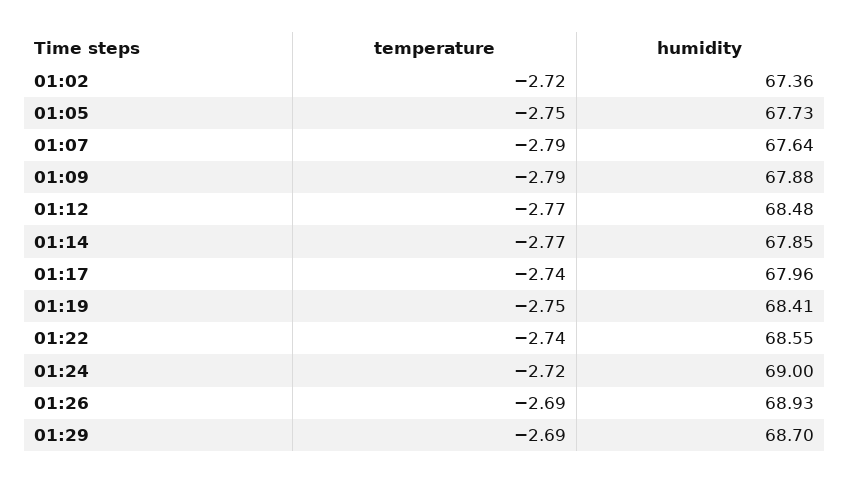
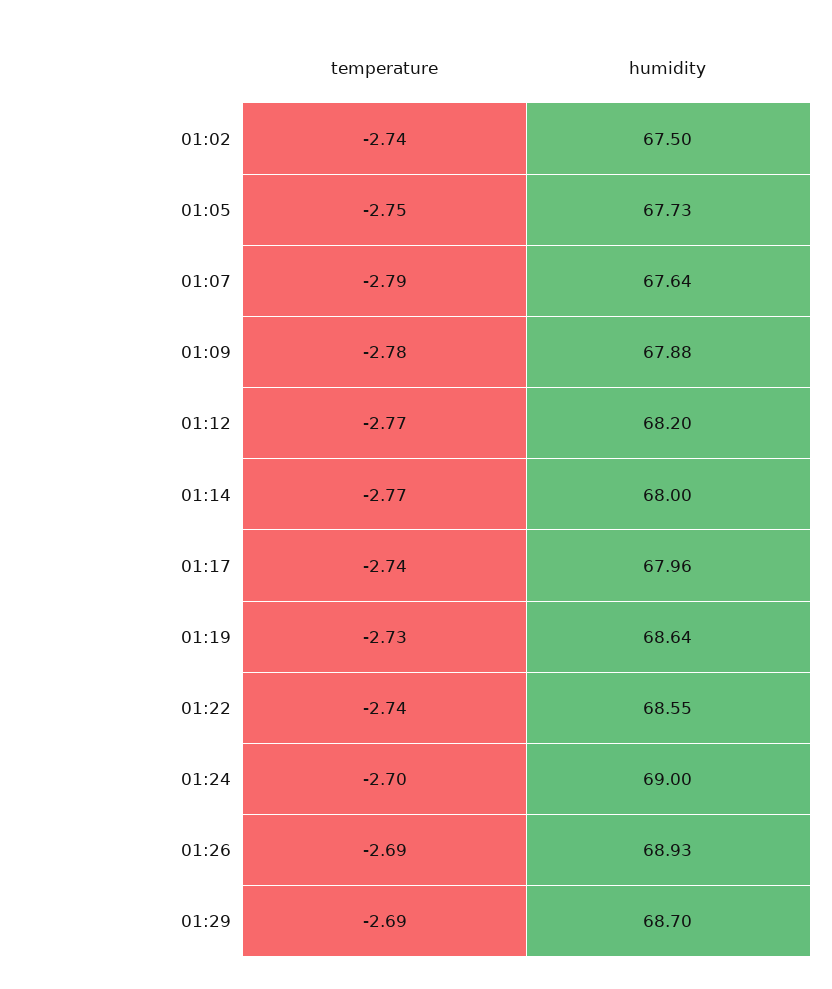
  {
    "temperature": {
-     "01:02": -2.72,
+     "01:02": -2.74,
      "01:05": -2.75,
      "01:07": -2.79,
-     "01:09": -2.79,
+     "01:09": -2.78,
      "01:12": -2.77,
      "01:14": -2.77,
      "01:17": -2.74,
-     "01:19": -2.75,
+     "01:19": -2.73,
      "01:22": -2.74,
-     "01:24": -2.72,
+     "01:24": -2.7,
      "01:26": -2.69,
      "01:29": -2.69
    },
    "humidity": {
-     "01:02": 67.36,
+     "01:02": 67.5,
      "01:05": 67.73,
      "01:07": 67.64,
      "01:09": 67.88,
-     "01:12": 68.48,
+     "01:12": 68.2,
-     "01:14": 67.85,
+     "01:14": 68,
      "01:17": 67.96,
-     "01:19": 68.41,
+     "01:19": 68.64,
      "01:22": 68.55,
      "01:24": 69,
      "01:26": 68.93,
      "01:29": 68.7
    }
  }

